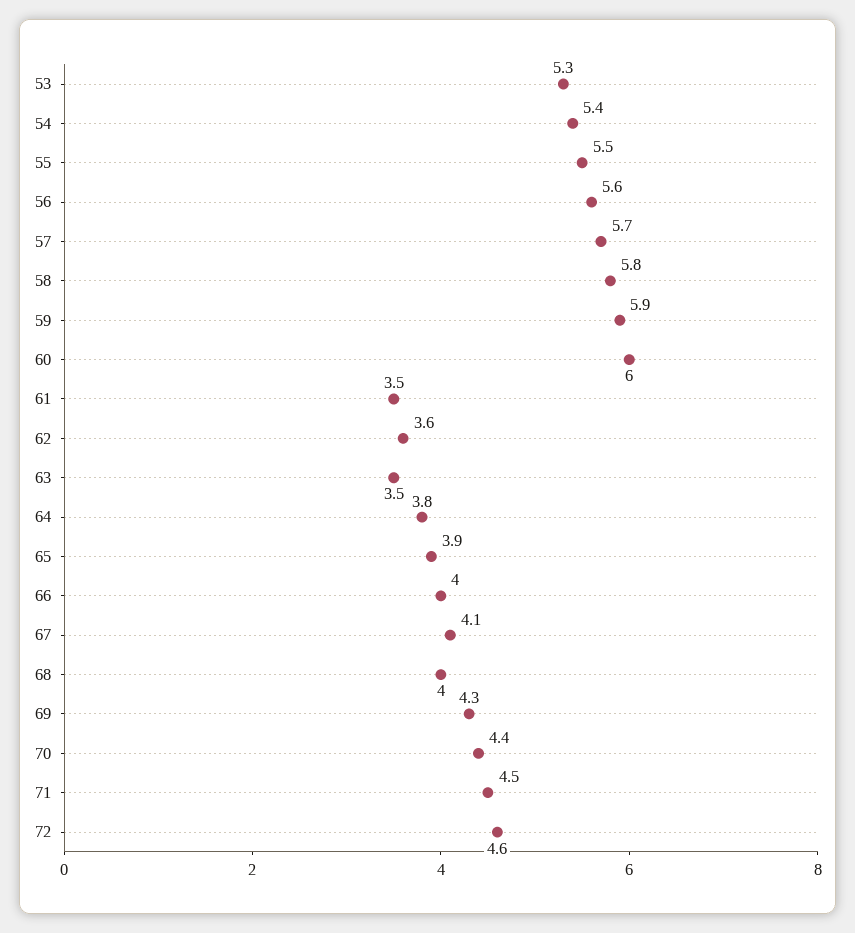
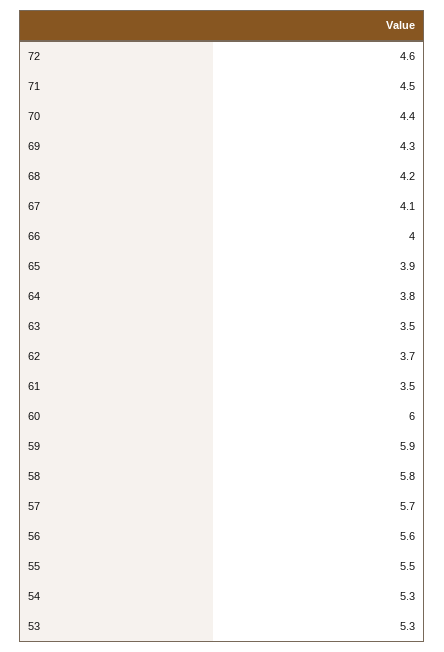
  {
    "53": 5.3,
-   "54": 5.4,
+   "54": 5.3,
    "55": 5.5,
    "56": 5.6,
    "57": 5.7,
    "58": 5.8,
    "59": 5.9,
    "60": 6,
    "61": 3.5,
-   "62": 3.6,
+   "62": 3.7,
    "63": 3.5,
    "64": 3.8,
    "65": 3.9,
    "66": 4,
    "67": 4.1,
-   "68": 4,
+   "68": 4.2,
    "69": 4.3,
    "70": 4.4,
    "71": 4.5,
    "72": 4.6
  }

